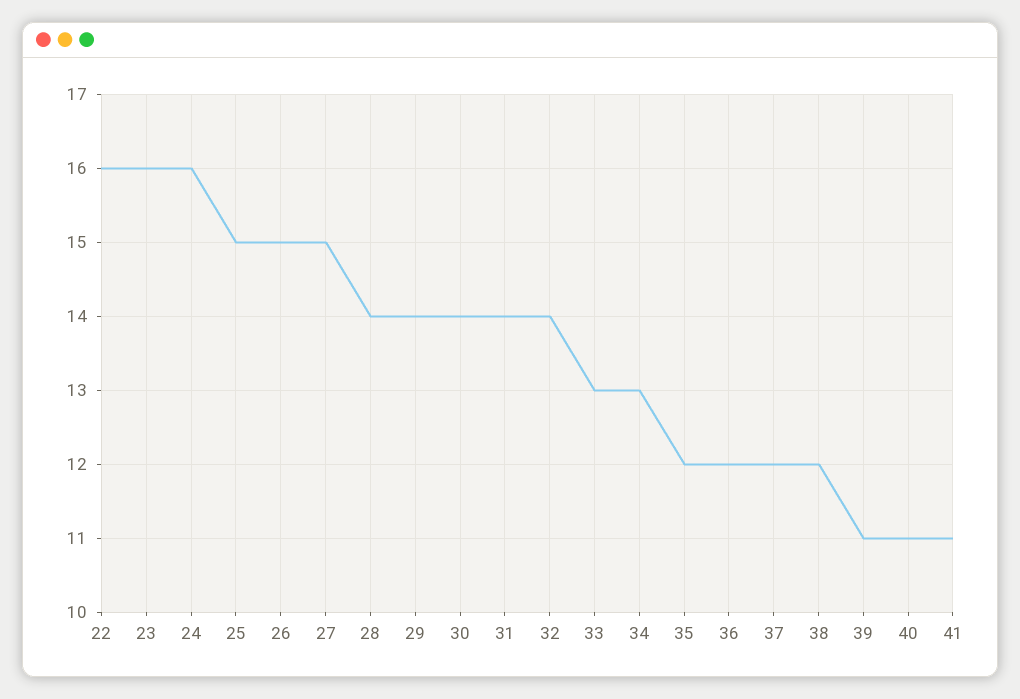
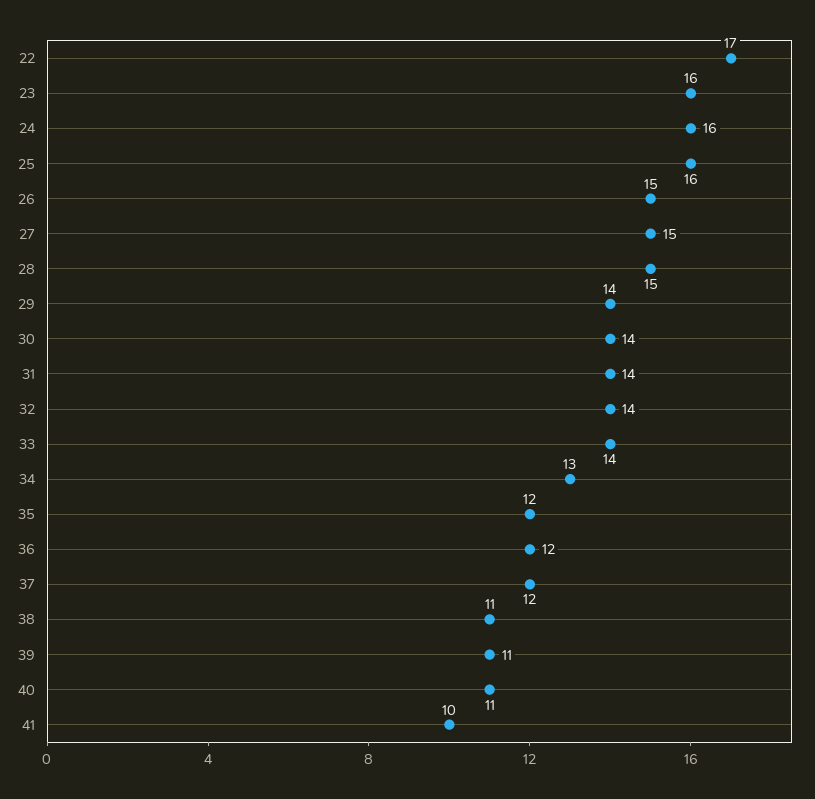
  {
-   "22": 16,
+   "22": 17,
    "23": 16,
    "24": 16,
-   "25": 15,
+   "25": 16,
    "26": 15,
    "27": 15,
-   "28": 14,
+   "28": 15,
    "29": 14,
    "30": 14,
    "31": 14,
    "32": 14,
-   "33": 13,
+   "33": 14,
    "34": 13,
    "35": 12,
    "36": 12,
    "37": 12,
-   "38": 12,
+   "38": 11,
    "39": 11,
    "40": 11,
-   "41": 11
+   "41": 10
  }

